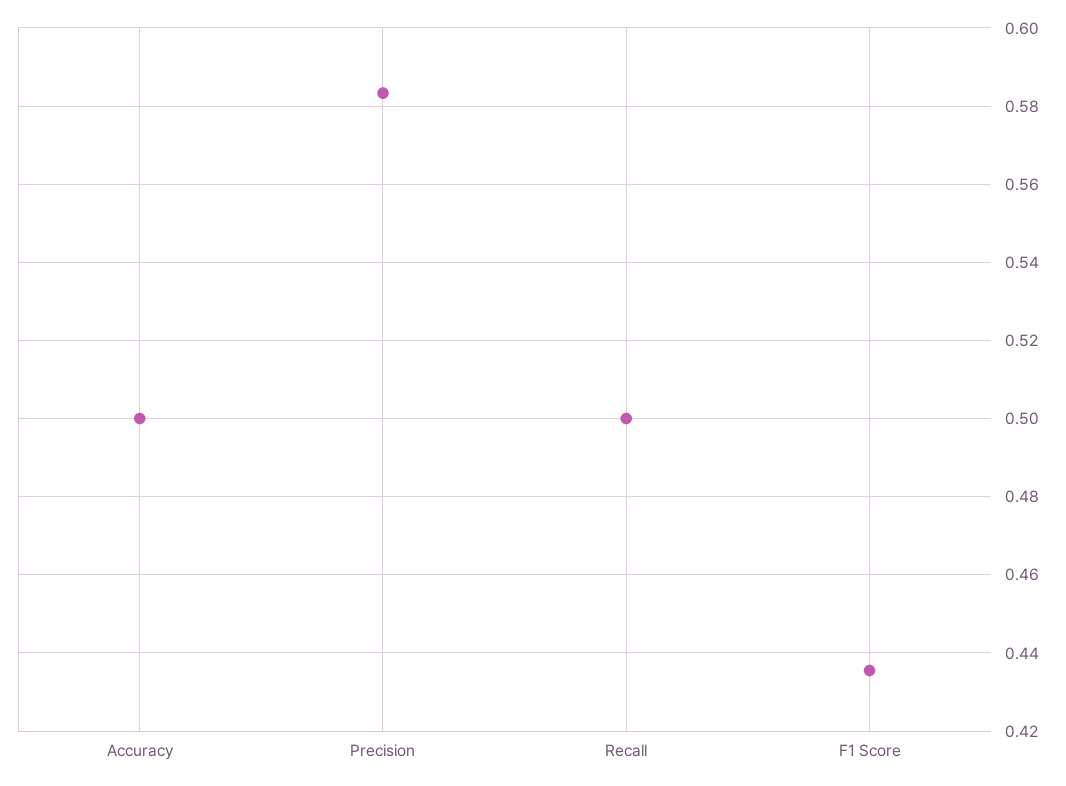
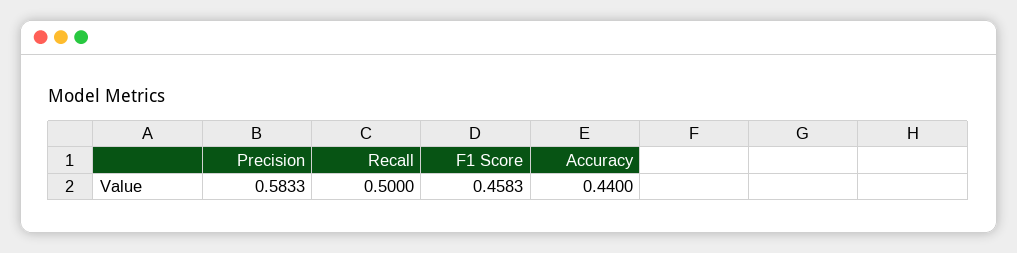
  {
-   "Accuracy": 0.5,
+   "Accuracy": 0.44,
    "Precision": 0.5833,
    "Recall": 0.5,
-   "F1 Score": 0.436
+   "F1 Score": 0.4583
  }

